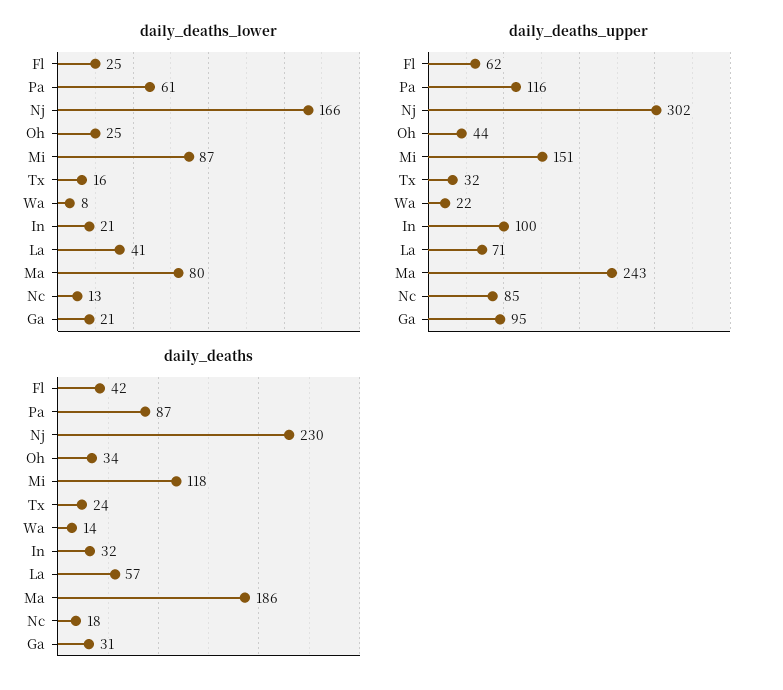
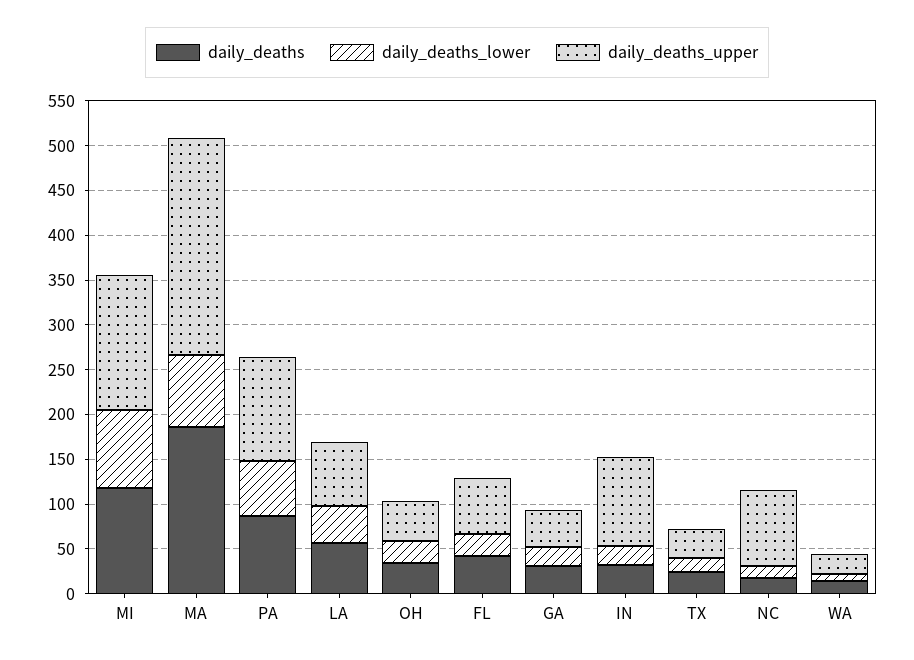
  {
    "daily_deaths_lower": {
      "Fl": 25,
      "Pa": 61,
-     "Nj": 166,
      "Oh": 25,
      "Mi": 87,
      "Tx": 16,
      "Wa": 8,
      "In": 21,
      "La": 41,
      "Ma": 80,
      "Nc": 13,
      "Ga": 21
    },
    "daily_deaths_upper": {
      "Fl": 62,
      "Pa": 116,
-     "Nj": 302,
      "Oh": 44,
      "Mi": 151,
      "Tx": 32,
      "Wa": 22,
      "In": 100,
      "La": 71,
      "Ma": 243,
      "Nc": 85,
-     "Ga": 95
+     "Ga": 40
    },
    "daily_deaths": {
      "Fl": 42,
      "Pa": 87,
-     "Nj": 230,
      "Oh": 34,
      "Mi": 118,
      "Tx": 24,
      "Wa": 14,
      "In": 32,
      "La": 57,
      "Ma": 186,
      "Nc": 18,
      "Ga": 31
    }
  }

